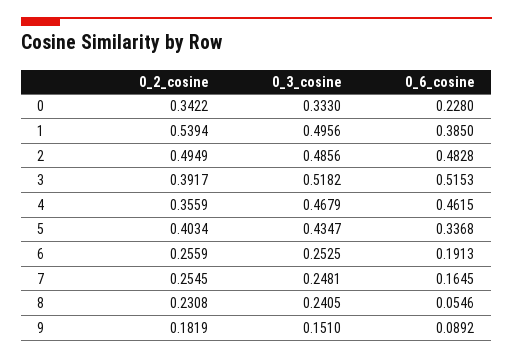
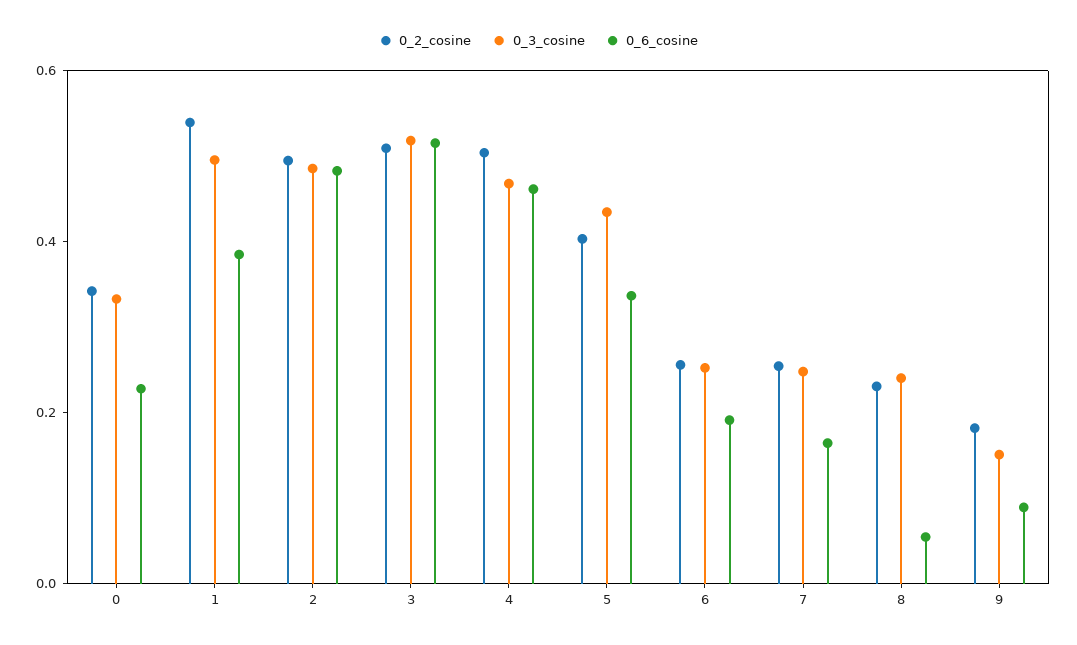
  {
    "0_2_cosine": {
      "0": 0.3422,
      "1": 0.5394,
      "2": 0.4949,
-     "3": 0.3917,
+     "3": 0.5,
-     "4": 0.3559,
+     "4": 0.5,
      "5": 0.4034,
      "6": 0.2559,
      "7": 0.2545,
      "8": 0.2308,
      "9": 0.1819
    },
    "0_3_cosine": {
      "0": 0.333,
      "1": 0.4956,
      "2": 0.4856,
      "3": 0.5182,
      "4": 0.4679,
      "5": 0.4347,
      "6": 0.2525,
      "7": 0.2481,
      "8": 0.2405,
      "9": 0.151
    },
    "0_6_cosine": {
      "0": 0.228,
      "1": 0.385,
      "2": 0.4828,
      "3": 0.5153,
      "4": 0.4615,
      "5": 0.3368,
      "6": 0.1913,
      "7": 0.1645,
      "8": 0.0546,
      "9": 0.0892
    }
  }

